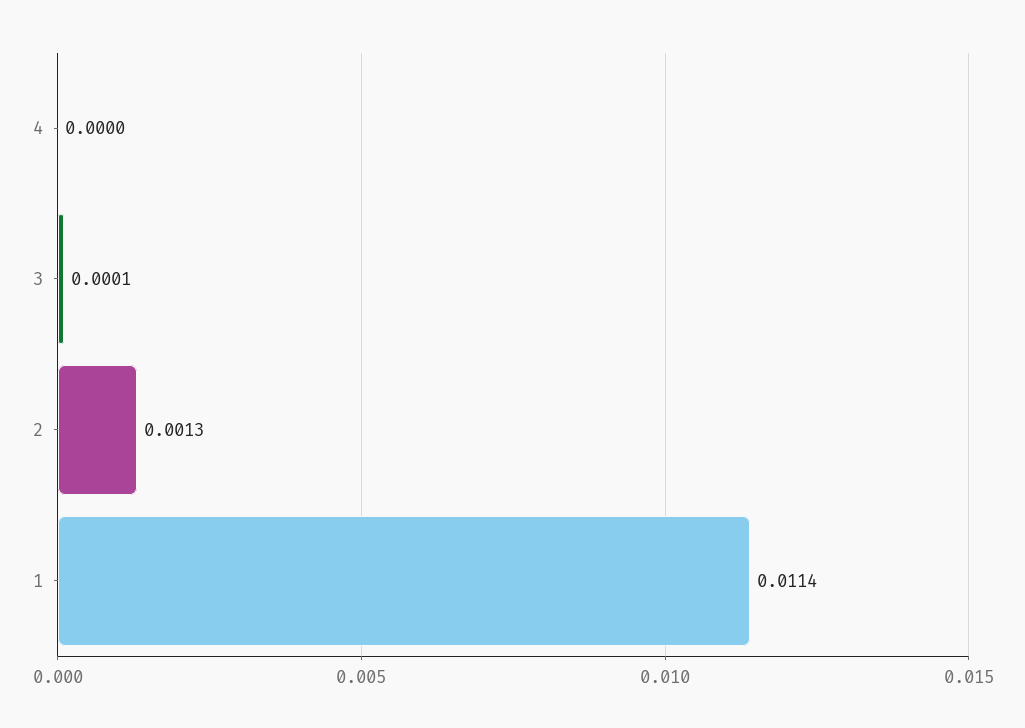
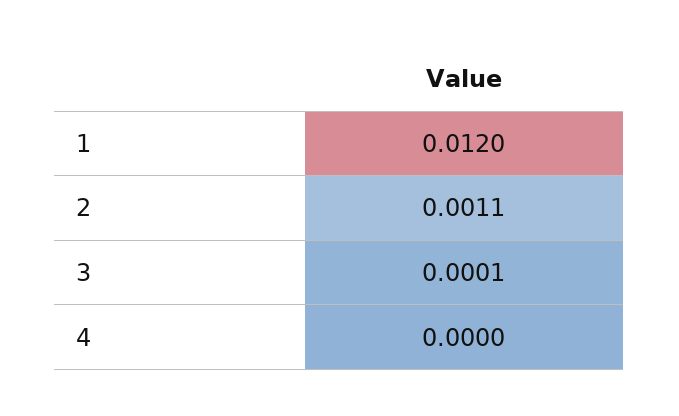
  {
    "4": 0,
    "3": 0.0001,
-   "2": 0.0013,
+   "2": 0.0011,
-   "1": 0.0114
+   "1": 0.012
  }

